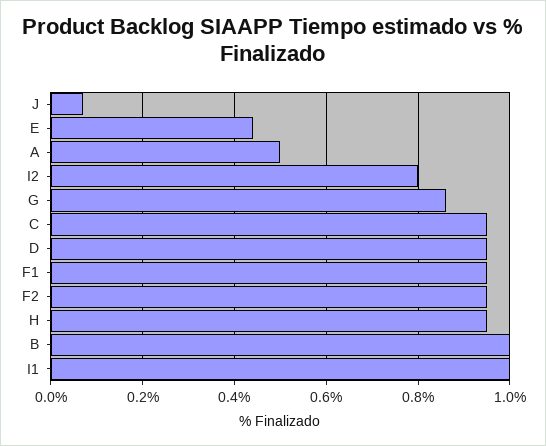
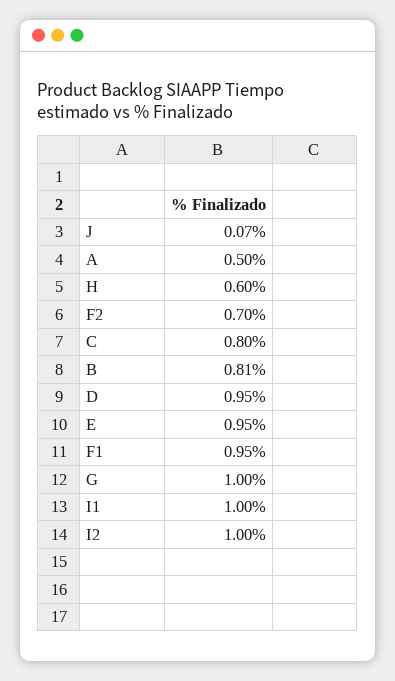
  {
    "J": 0.07,
-   "E": 0.45,
+   "E": 0.95,
    "A": 0.5,
-   "I2": 0.8,
+   "I2": 1,
-   "G": 0.85,
+   "G": 1,
-   "C": 0.95,
+   "C": 0.8,
    "D": 0.95,
    "F1": 0.95,
-   "F2": 0.95,
+   "F2": 0.7,
-   "H": 0.95,
+   "H": 0.6,
-   "B": 1,
+   "B": 0.81,
    "I1": 1
  }

